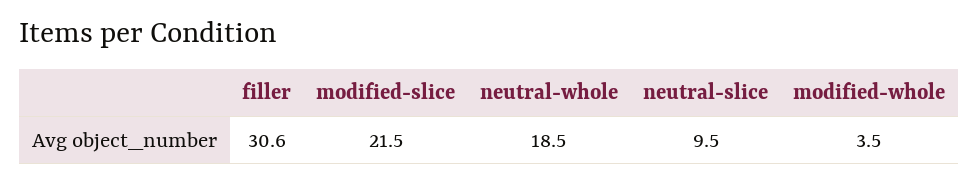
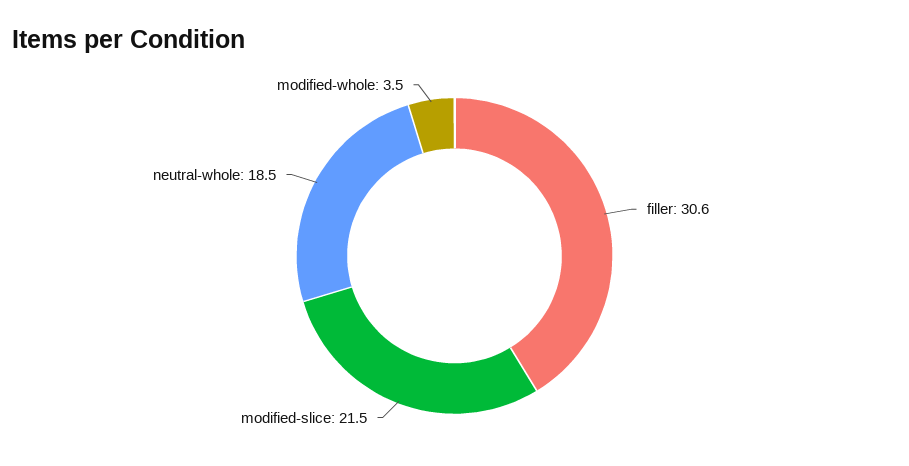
  {
    "filler": 30.6,
    "modified-slice": 21.5,
    "neutral-whole": 18.5,
-   "neutral-slice": 9.5,
    "modified-whole": 3.5
  }

